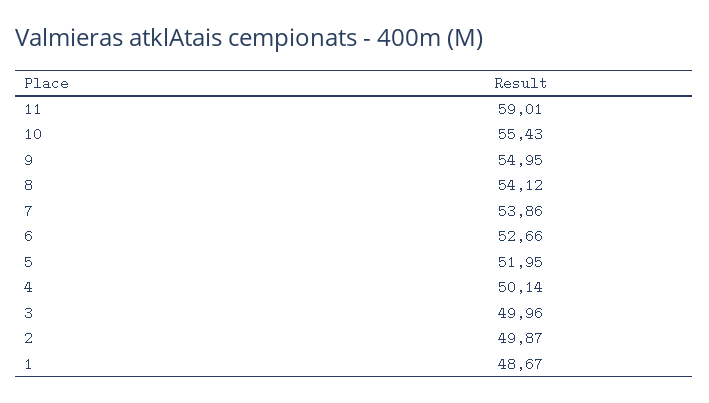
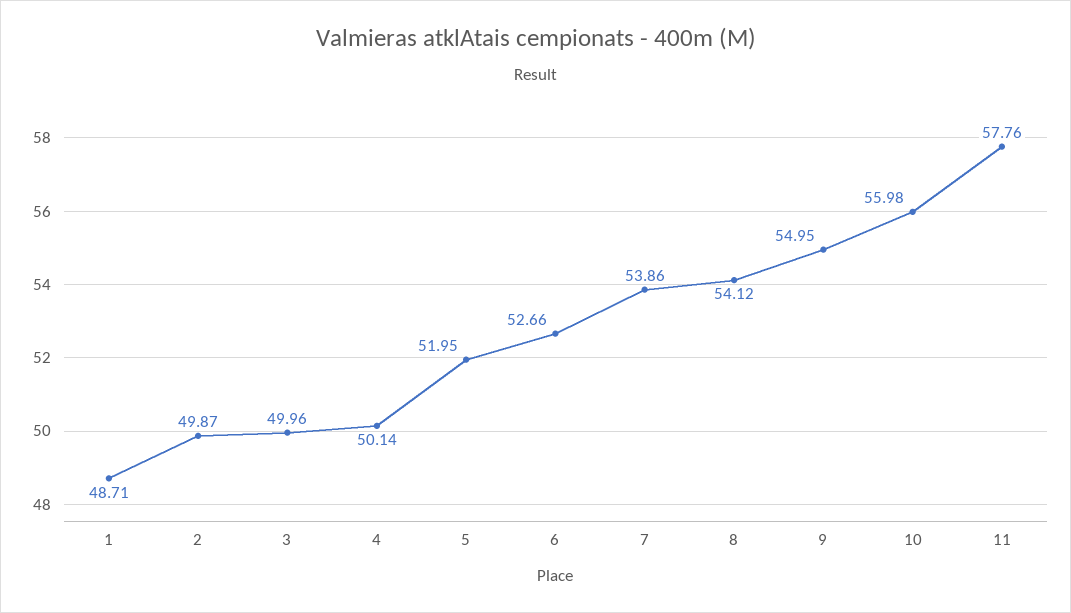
  {
-   "11": 59.01,
+   "11": 57.76,
-   "10": 55.43,
+   "10": 55.98,
    "9": 54.95,
    "8": 54.12,
    "7": 53.86,
    "6": 52.66,
    "5": 51.95,
    "4": 50.14,
    "3": 49.96,
    "2": 49.87,
-   "1": 48.67
+   "1": 48.71
  }

